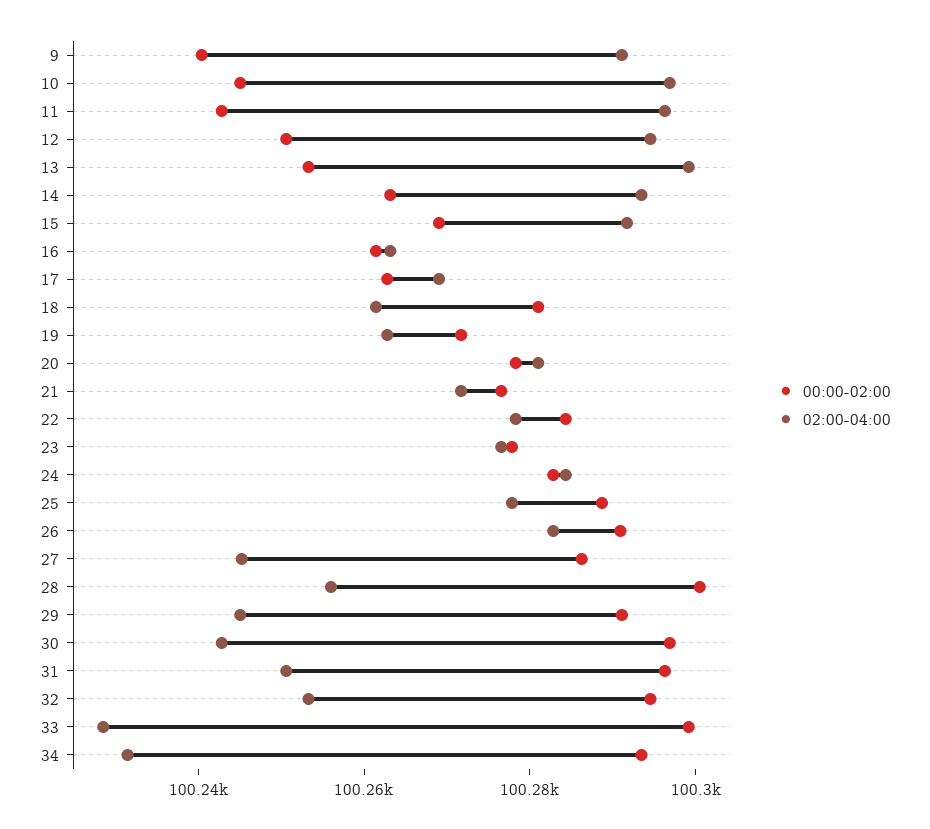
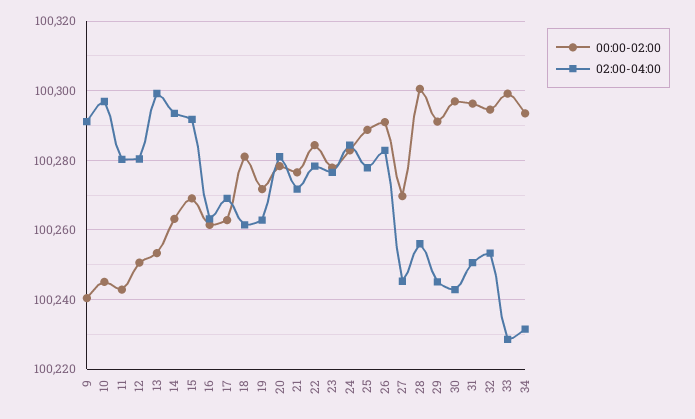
  {
    "00:00-02:00": {
      "9": 100240,
      "10": 100246,
      "11": 100242,
      "12": 100250,
      "13": 100254,
      "14": 100264,
      "15": 100270,
      "16": 100262,
      "17": 100262,
      "18": 100282,
      "19": 100272,
      "20": 100278,
      "21": 100276,
      "22": 100284,
      "23": 100278,
      "24": 100282,
      "25": 100288,
      "26": 100290,
-     "27": 100285,
+     "27": 100270,
      "28": 100300,
      "29": 100292,
      "30": 100296,
      "31": 100296,
      "32": 100294,
      "33": 100300,
      "34": 100294
    },
    "02:00-04:00": {
      "9": 100292,
      "10": 100296,
-     "11": 100295,
+     "11": 100280,
-     "12": 100295,
+     "12": 100280,
      "13": 100300,
      "14": 100294,
      "15": 100292,
      "16": 100264,
      "17": 100270,
      "18": 100262,
      "19": 100262,
      "20": 100282,
      "21": 100272,
      "22": 100278,
      "23": 100276,
      "24": 100284,
      "25": 100278,
      "26": 100282,
      "27": 100246,
      "28": 100256,
      "29": 100246,
      "30": 100242,
      "31": 100250,
      "32": 100254,
      "33": 100228,
      "34": 100232
    }
  }

